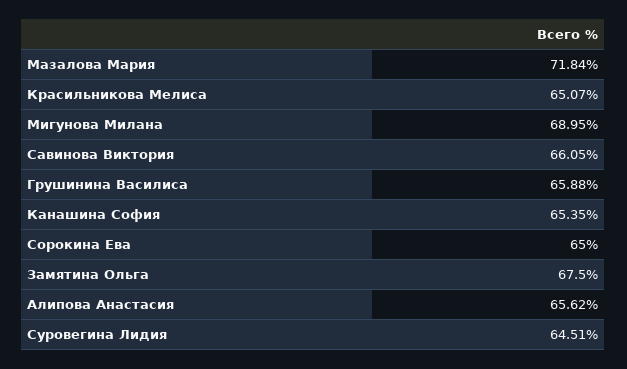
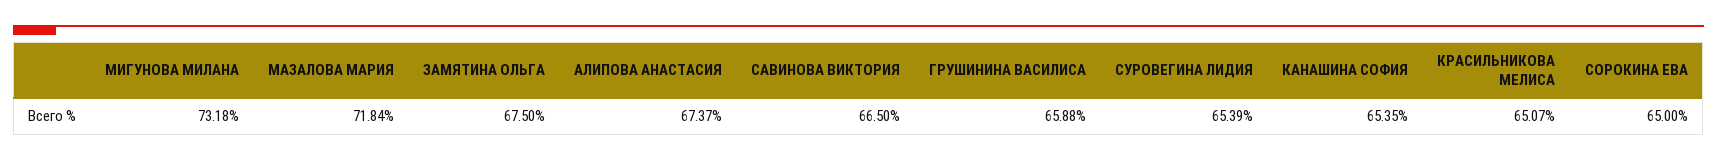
  {
    "Мазалова Мария": 71.84,
    "Красильникова Мелиса": 65.07,
-   "Мигунова Милана": 68.95,
+   "Мигунова Милана": 73.18,
-   "Савинова Виктория": 66.05,
+   "Савинова Виктория": 66.5,
    "Грушинина Василиса": 65.88,
    "Канашина София": 65.35,
    "Сорокина Ева": 65,
    "Замятина Ольга": 67.5,
-   "Алипова Анастасия": 65.62,
+   "Алипова Анастасия": 67.37,
-   "Суровегина Лидия": 64.51
+   "Суровегина Лидия": 65.39
  }

